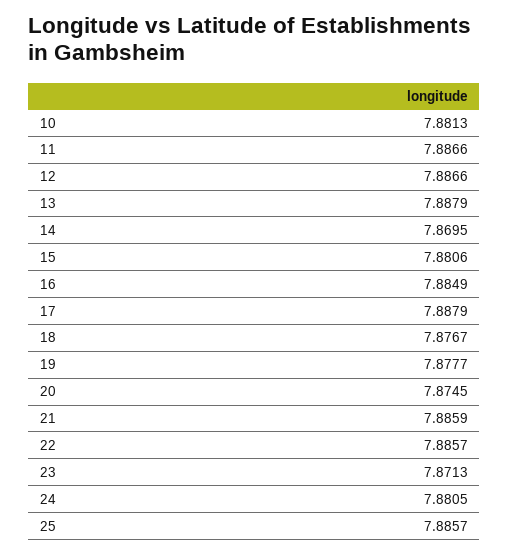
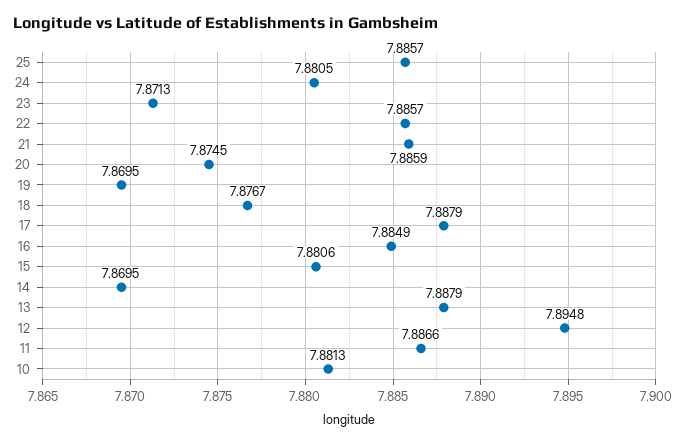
  {
    "10": 7.8813,
    "11": 7.8866,
-   "12": 7.8866,
+   "12": 7.8948,
    "13": 7.8879,
    "14": 7.8695,
    "15": 7.8806,
    "16": 7.8849,
    "17": 7.8879,
    "18": 7.8767,
-   "19": 7.8777,
+   "19": 7.8695,
    "20": 7.8745,
    "21": 7.8859,
    "22": 7.8857,
    "23": 7.8713,
    "24": 7.8805,
    "25": 7.8857
  }

